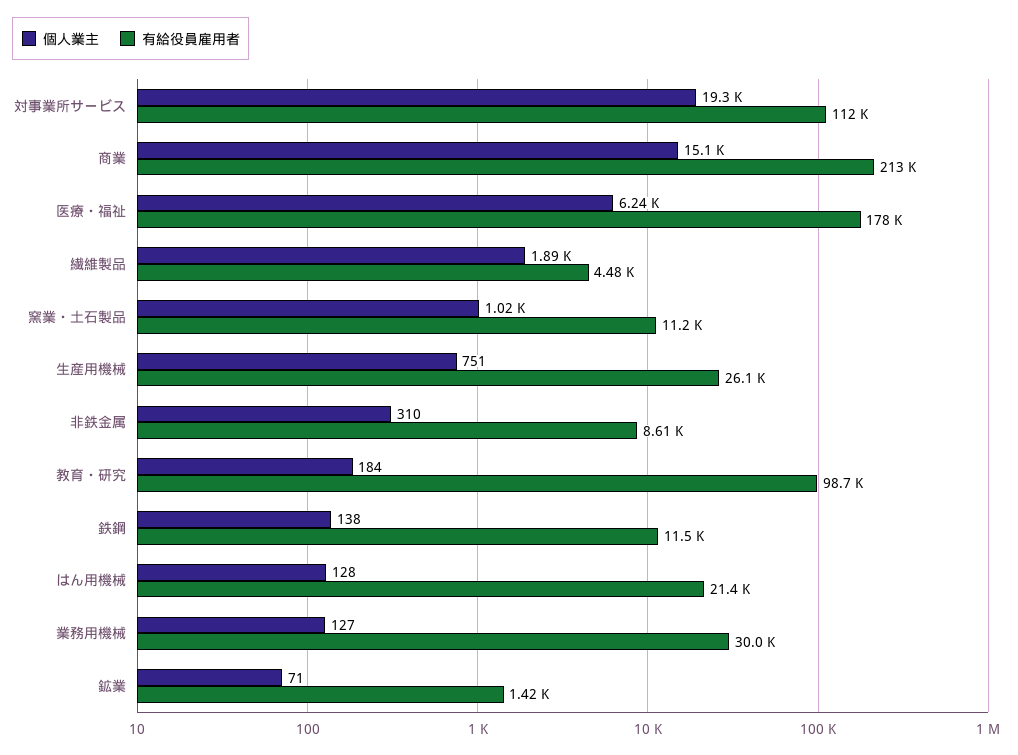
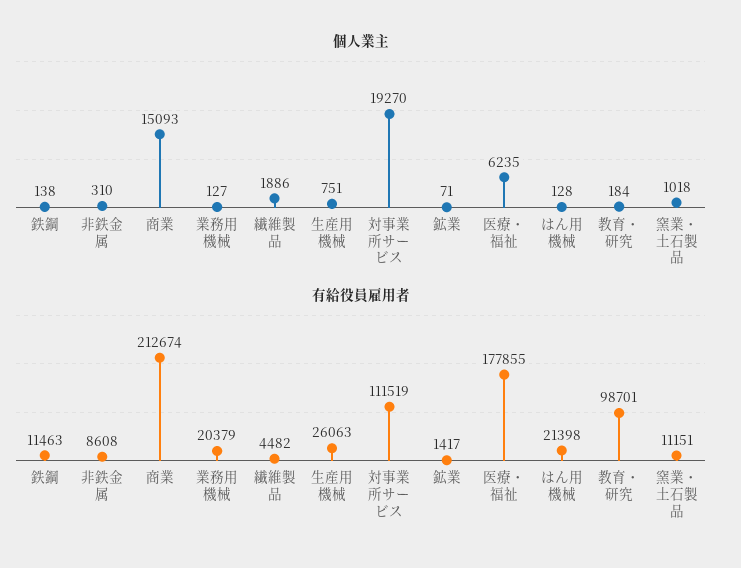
  {
    "個人業主": {
      "対事業所サービス": 19270,
      "商業": 15093,
      "医療・福祉": 6235,
      "繊維製品": 1886,
      "窯業・土石製品": 1018,
      "生産用機械": 751,
      "非鉄金属": 310,
      "教育・研究": 184,
      "鉄鋼": 138,
      "はん用機械": 128,
      "業務用機械": 127,
      "鉱業": 71
    },
    "有給役員雇用者": {
      "対事業所サービス": 111519,
      "商業": 212674,
      "医療・福祉": 177855,
      "繊維製品": 4482,
      "窯業・土石製品": 11151,
      "生産用機械": 26063,
      "非鉄金属": 8608,
      "教育・研究": 98701,
      "鉄鋼": 11463,
      "はん用機械": 21398,
-     "業務用機械": 30000,
+     "業務用機械": 20379,
      "鉱業": 1417
    }
  }

